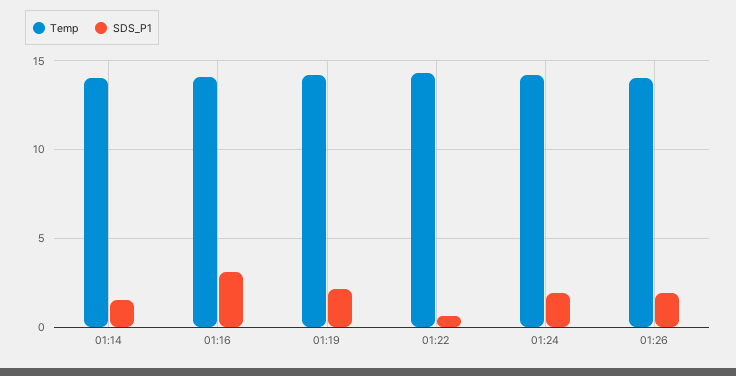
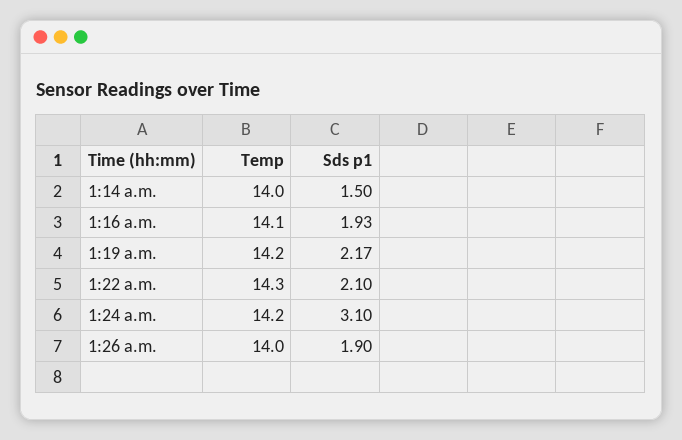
  {
    "Temp": {
      "01:14": 14,
      "01:16": 14.1,
      "01:19": 14.2,
      "01:22": 14.3,
      "01:24": 14.2,
      "01:26": 14
    },
    "SDS_P1": {
      "01:14": 1.5,
-     "01:16": 3,
+     "01:16": 1.93,
      "01:19": 2.17,
-     "01:22": 0.5,
+     "01:22": 2.1,
-     "01:24": 2,
+     "01:24": 3.1,
      "01:26": 1.9
    }
  }

